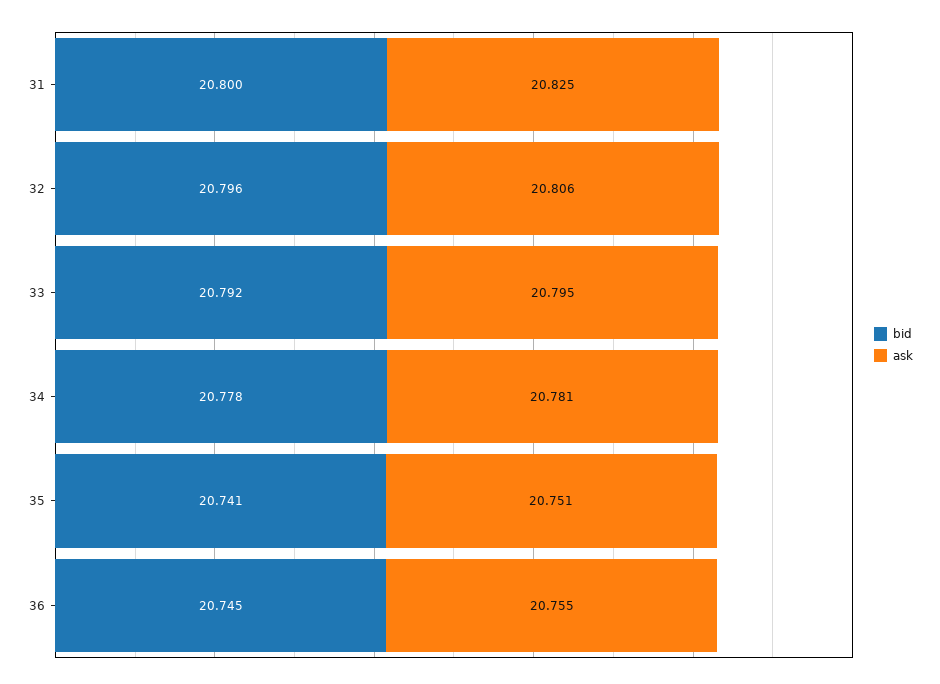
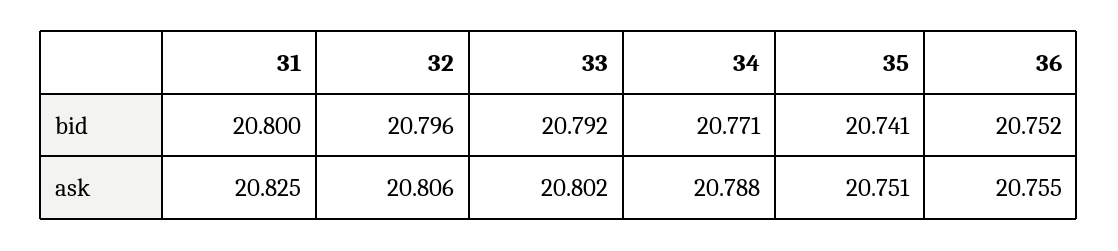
  {
    "bid": {
      "31": 20.8,
      "32": 20.796,
      "33": 20.792,
-     "34": 20.778,
+     "34": 20.771,
      "35": 20.741,
-     "36": 20.745
+     "36": 20.752
    },
    "ask": {
      "31": 20.825,
      "32": 20.806,
-     "33": 20.795,
+     "33": 20.802,
-     "34": 20.781,
+     "34": 20.788,
      "35": 20.751,
      "36": 20.755
    }
  }

